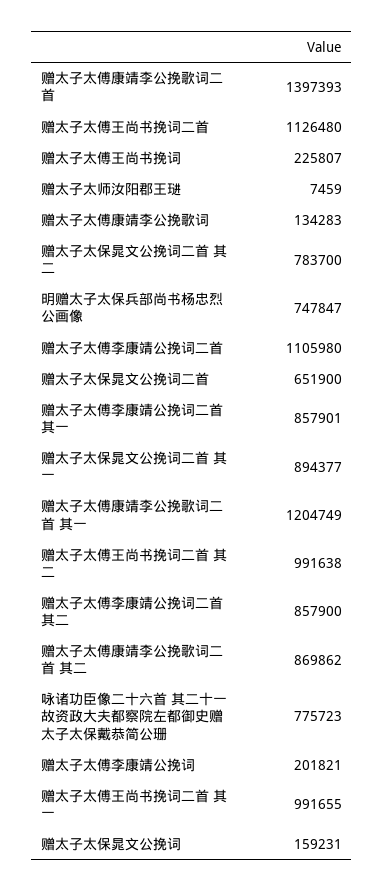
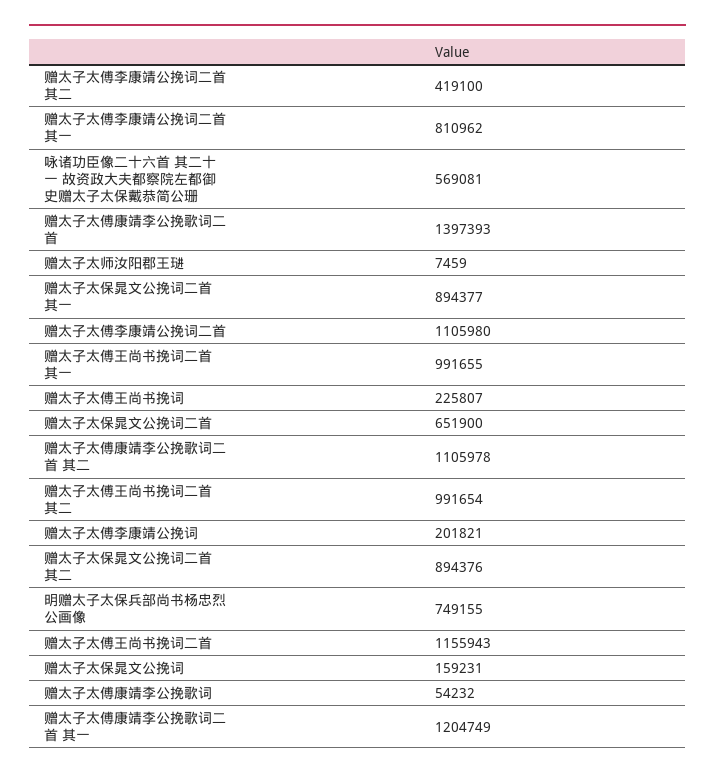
  {
    "赠太子太傅康靖李公挽歌词二首": 1397393,
-   "赠太子太傅王尚书挽词二首": 1126480,
+   "赠太子太傅王尚书挽词二首": 1155943,
    "赠太子太傅王尚书挽词": 225807,
    "赠太子太师汝阳郡王琎": 7459,
-   "赠太子太傅康靖李公挽歌词": 134283,
+   "赠太子太傅康靖李公挽歌词": 54232,
-   "赠太子太保晁文公挽词二首 其二": 783700,
+   "赠太子太保晁文公挽词二首 其二": 894376,
-   "明赠太子太保兵部尚书杨忠烈公画像": 747847,
+   "明赠太子太保兵部尚书杨忠烈公画像": 749155,
    "赠太子太傅李康靖公挽词二首": 1105980,
    "赠太子太保晁文公挽词二首": 651900,
-   "赠太子太傅李康靖公挽词二首 其一": 857901,
+   "赠太子太傅李康靖公挽词二首 其一": 810962,
    "赠太子太保晁文公挽词二首 其一": 894377,
    "赠太子太傅康靖李公挽歌词二首 其一": 1204749,
-   "赠太子太傅王尚书挽词二首 其二": 991638,
+   "赠太子太傅王尚书挽词二首 其二": 991654,
-   "赠太子太傅李康靖公挽词二首 其二": 857900,
+   "赠太子太傅李康靖公挽词二首 其二": 419100,
-   "赠太子太傅康靖李公挽歌词二首 其二": 869862,
+   "赠太子太傅康靖李公挽歌词二首 其二": 1105978,
-   "咏诸功臣像二十六首 其二十一 故资政大夫都察院左都御史赠太子太保戴恭简公珊": 775723,
+   "咏诸功臣像二十六首 其二十一 故资政大夫都察院左都御史赠太子太保戴恭简公珊": 569081,
    "赠太子太傅李康靖公挽词": 201821,
    "赠太子太傅王尚书挽词二首 其一": 991655,
    "赠太子太保晁文公挽词": 159231
  }

